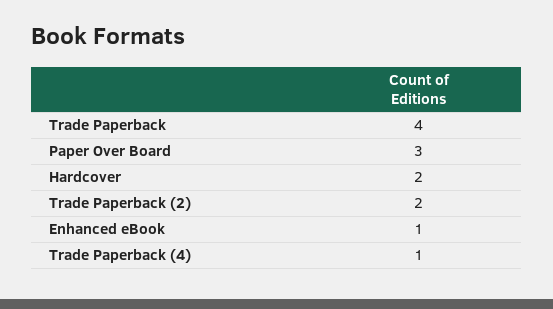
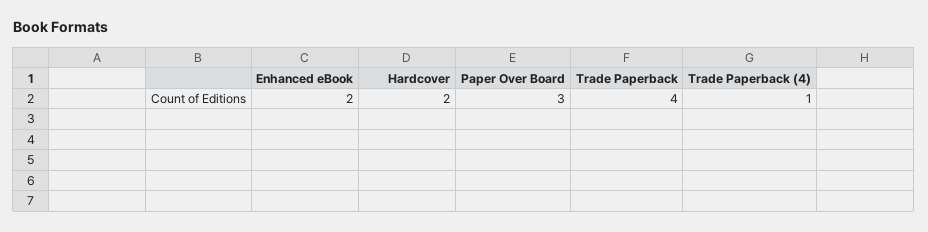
  {
    "Trade Paperback": 4,
    "Paper Over Board": 3,
    "Hardcover": 2,
-   "Trade Paperback (2)": 2,
-   "Enhanced eBook": 1,
+   "Enhanced eBook": 2,
    "Trade Paperback (4)": 1
  }

